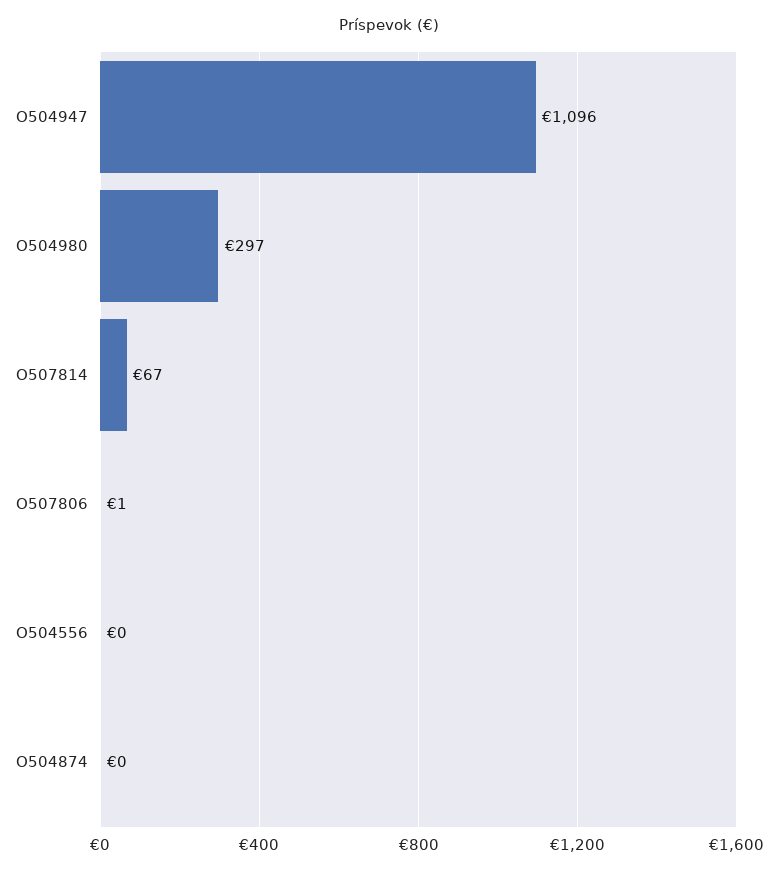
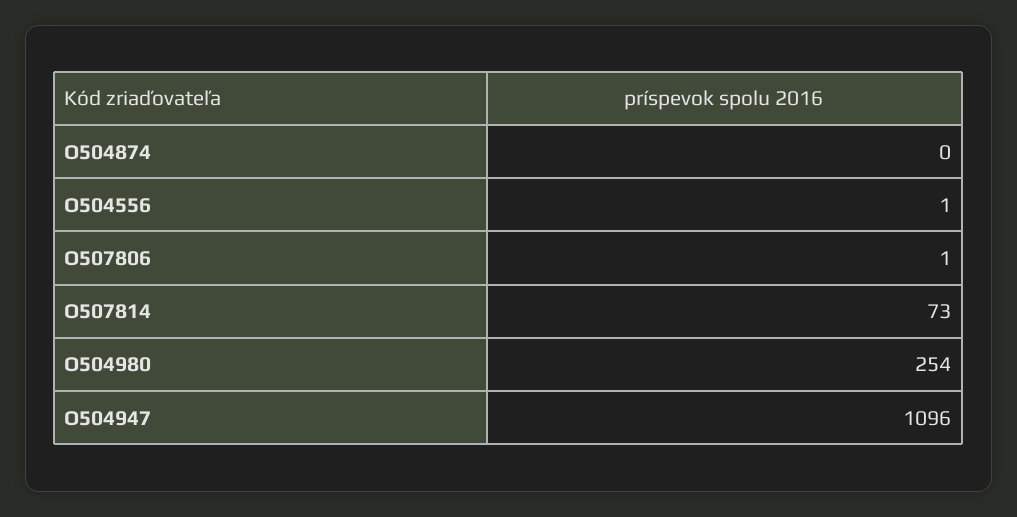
  {
    "O504947": 1096,
-   "O504980": 297,
+   "O504980": 254,
-   "O507814": 67,
+   "O507814": 73,
    "O507806": 1,
-   "O504556": 0,
+   "O504556": 1,
    "O504874": 0
  }

